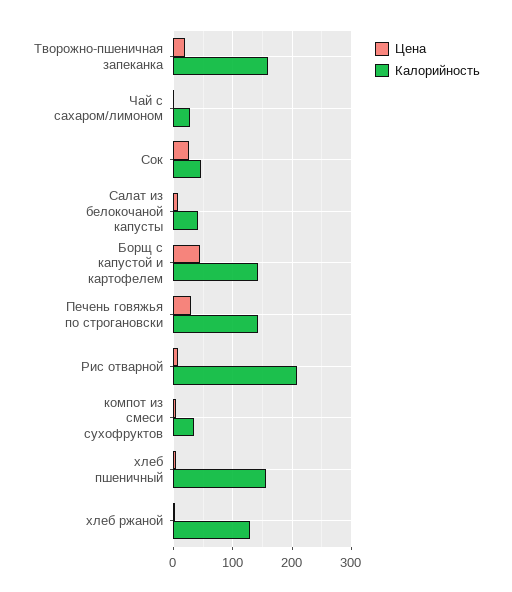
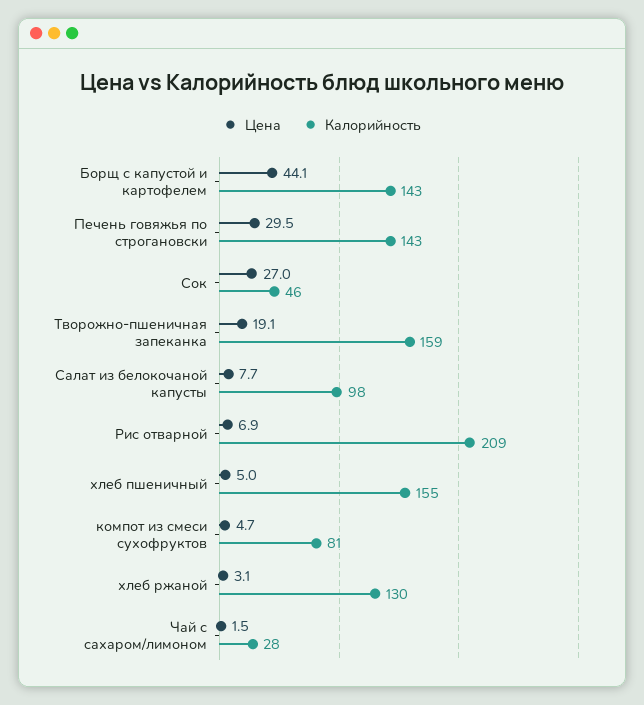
  {
    "Цена": {
      "Творожно-пшеничная запеканка": 19.1,
      "Чай с сахаром/лимоном": 1.5,
      "Сок": 27,
      "Салат из белокочаной капусты": 7.7,
      "Борщ с капустой и картофелем": 44.1,
      "Печень говяжья по строгановски": 29.5,
      "Рис отварной": 6.9,
      "компот из смеси сухофруктов": 4.7,
      "хлеб пшеничный": 5,
      "хлеб ржаной": 3.1
    },
    "Калорийность": {
      "Творожно-пшеничная запеканка": 159,
      "Чай с сахаром/лимоном": 28,
      "Сок": 46,
-     "Салат из белокочаной капусты": 40,
+     "Салат из белокочаной капусты": 98,
      "Борщ с капустой и картофелем": 143,
      "Печень говяжья по строгановски": 143,
      "Рис отварной": 209,
-     "компот из смеси сухофруктов": 40,
+     "компот из смеси сухофруктов": 81,
      "хлеб пшеничный": 155,
      "хлеб ржаной": 130
    }
  }

